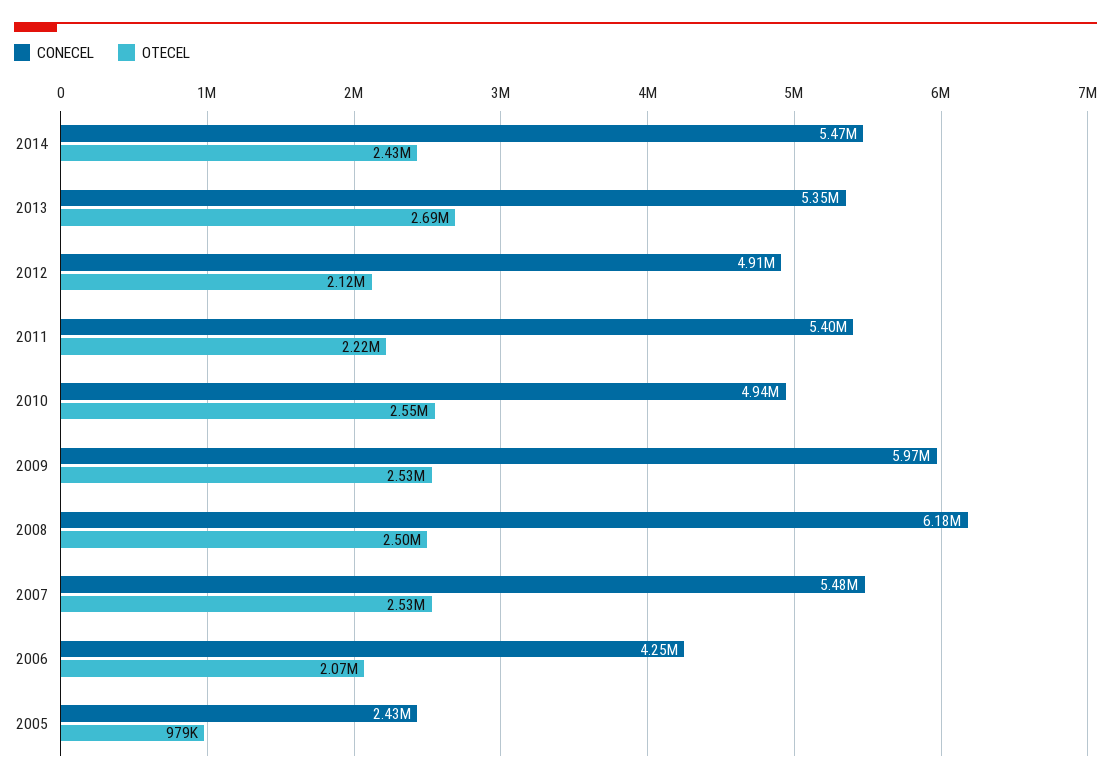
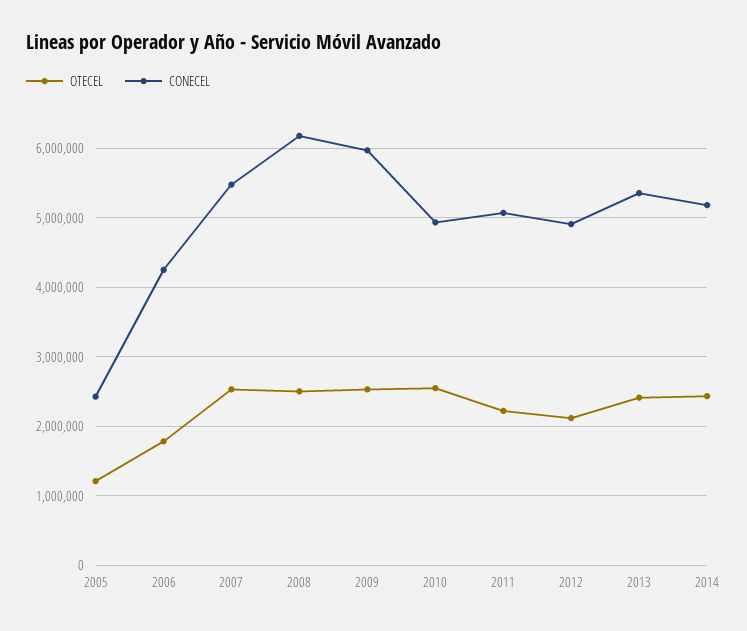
  {
    "CONECEL": {
-     "2014": 5470000,
+     "2014": 5200000,
      "2013": 5350000,
      "2012": 4910000,
-     "2011": 5400000,
+     "2011": 5100000,
      "2010": 4940000,
      "2009": 5970000,
      "2008": 6180000,
      "2007": 5480000,
      "2006": 4250000,
      "2005": 2430000
    },
    "OTECEL": {
      "2014": 2430000,
-     "2013": 2690000,
+     "2013": 2400000,
      "2012": 2120000,
      "2011": 2220000,
      "2010": 2550000,
      "2009": 2530000,
      "2008": 2500000,
      "2007": 2530000,
-     "2006": 2070000,
+     "2006": 1800000,
-     "2005": 979000
+     "2005": 1200000
    }
  }

